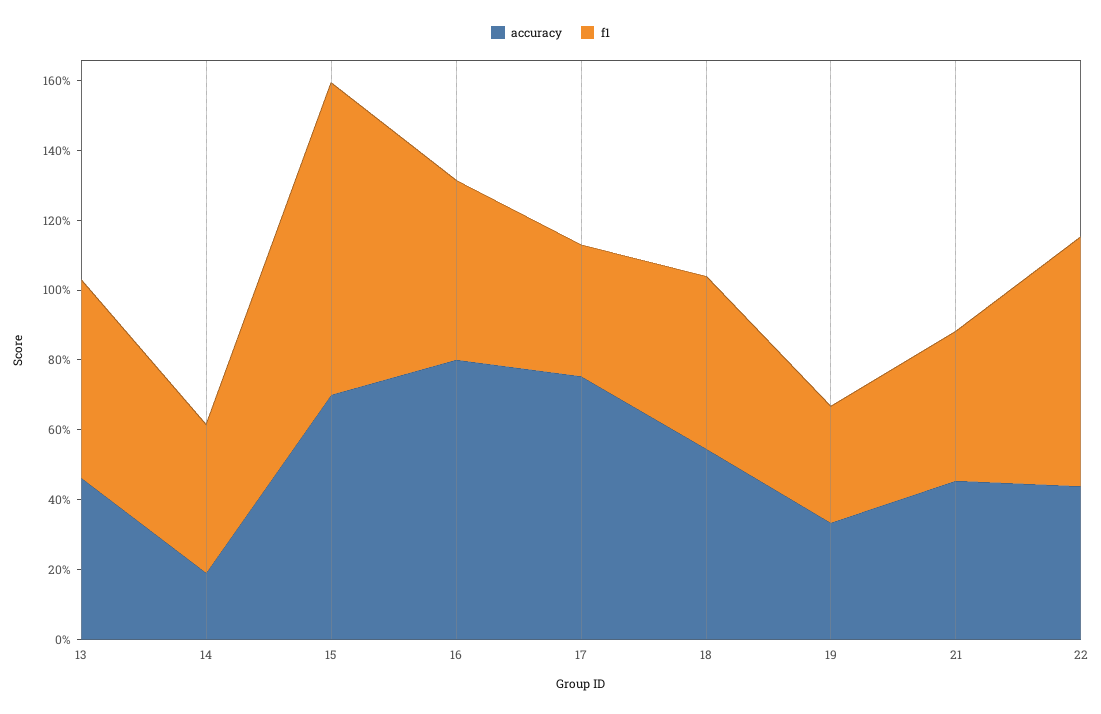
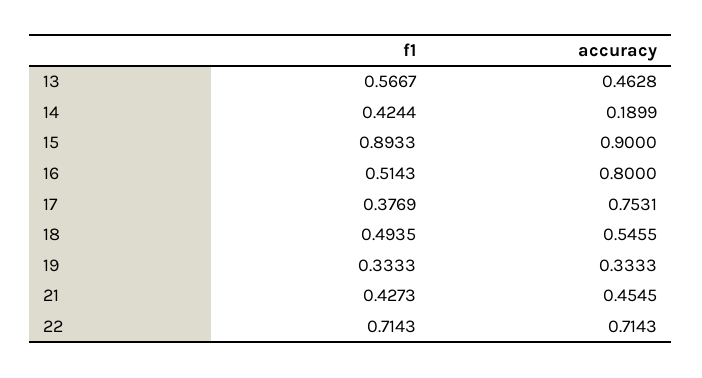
  {
    "accuracy": {
      "13": 0.4628,
      "14": 0.1899,
-     "15": 0.7,
+     "15": 0.9,
      "16": 0.8,
      "17": 0.7531,
      "18": 0.5455,
      "19": 0.3333,
      "21": 0.4545,
-     "22": 0.45
+     "22": 0.7143
    },
    "f1": {
      "13": 0.5667,
      "14": 0.4244,
      "15": 0.8933,
      "16": 0.5143,
      "17": 0.3769,
      "18": 0.4935,
      "19": 0.3333,
      "21": 0.4273,
      "22": 0.7143
    }
  }

